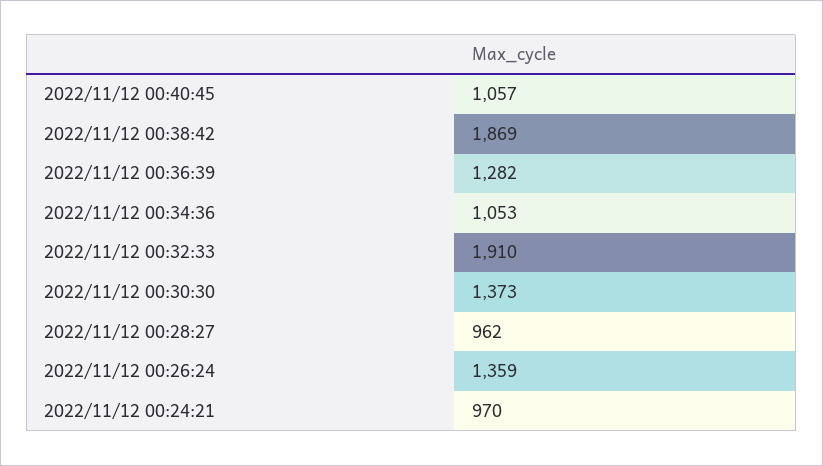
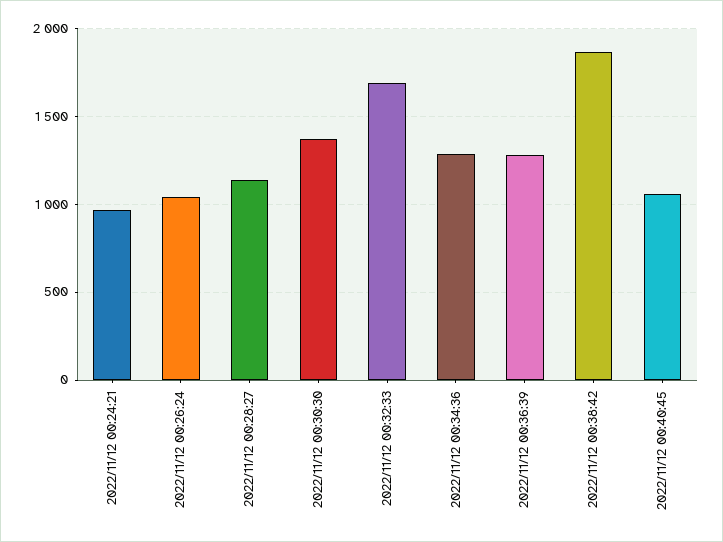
  {
    "2022/11/12 00:40:45": 1057,
    "2022/11/12 00:38:42": 1869,
    "2022/11/12 00:36:39": 1282,
-   "2022/11/12 00:34:36": 1053,
+   "2022/11/12 00:34:36": 1300,
-   "2022/11/12 00:32:33": 1910,
+   "2022/11/12 00:32:33": 1700,
    "2022/11/12 00:30:30": 1373,
-   "2022/11/12 00:28:27": 962,
+   "2022/11/12 00:28:27": 1150,
-   "2022/11/12 00:26:24": 1359,
+   "2022/11/12 00:26:24": 1050,
    "2022/11/12 00:24:21": 970
  }

